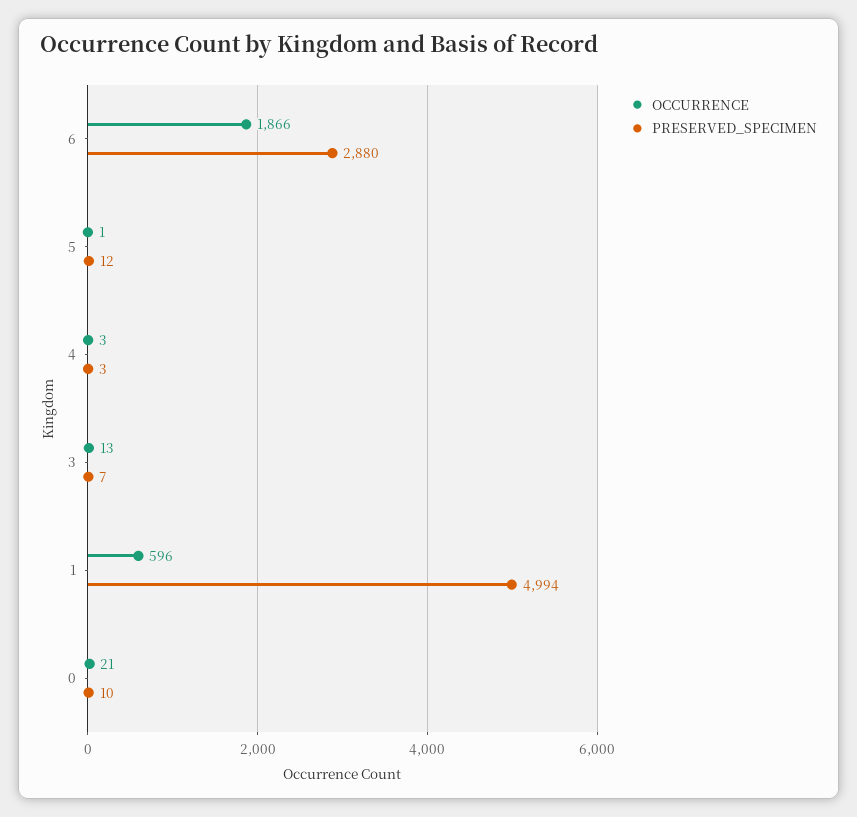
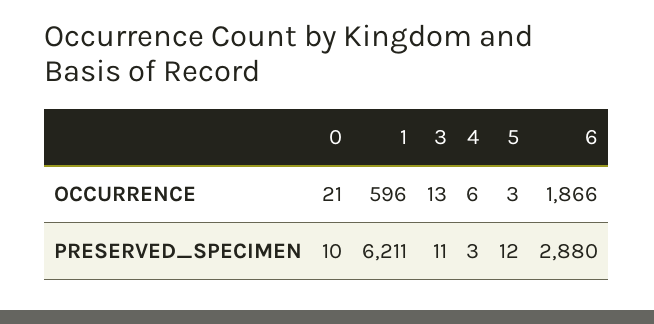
  {
    "OCCURRENCE": {
      "6": 1866,
-     "5": 1,
+     "5": 3,
-     "4": 3,
+     "4": 6,
      "3": 13,
      "1": 596,
      "0": 21
    },
    "PRESERVED_SPECIMEN": {
      "6": 2880,
      "5": 12,
      "4": 3,
-     "3": 7,
+     "3": 11,
-     "1": 4994,
+     "1": 6211,
      "0": 10
    }
  }

